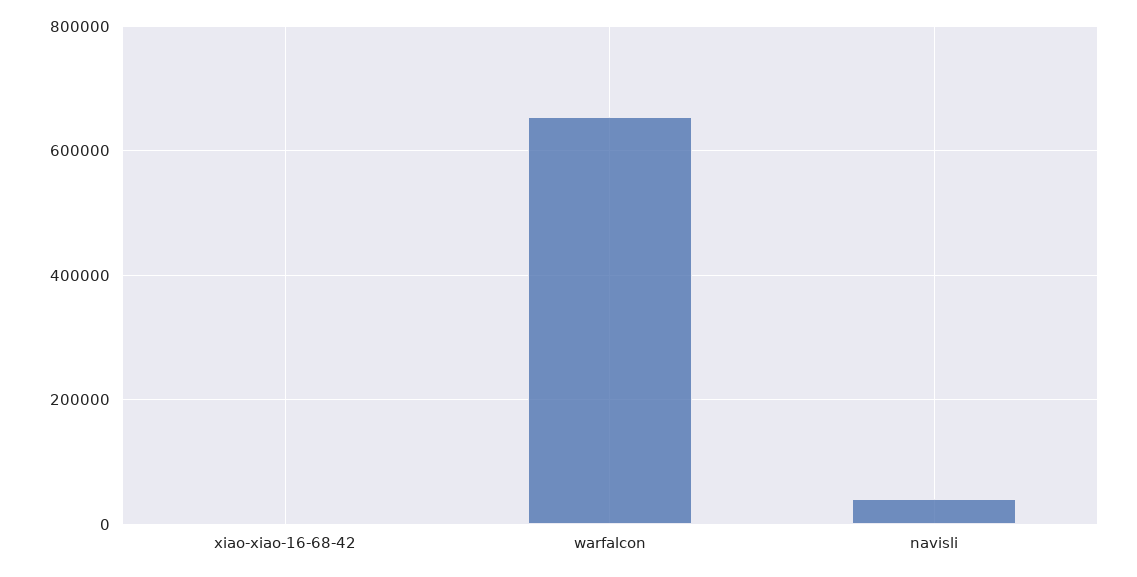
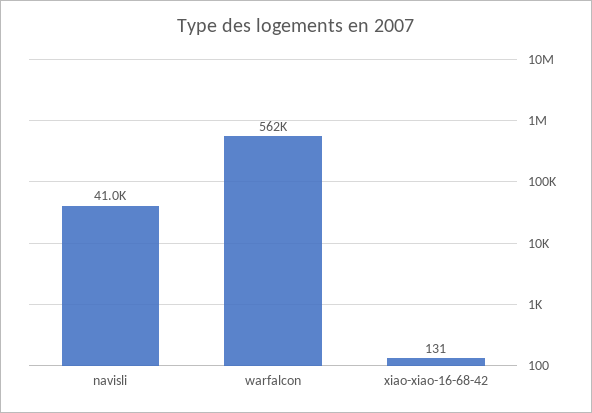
  {
    "xiao-xiao-16-68-42": 131,
-   "warfalcon": 660000,
+   "warfalcon": 562000,
    "navisli": 41000
  }

